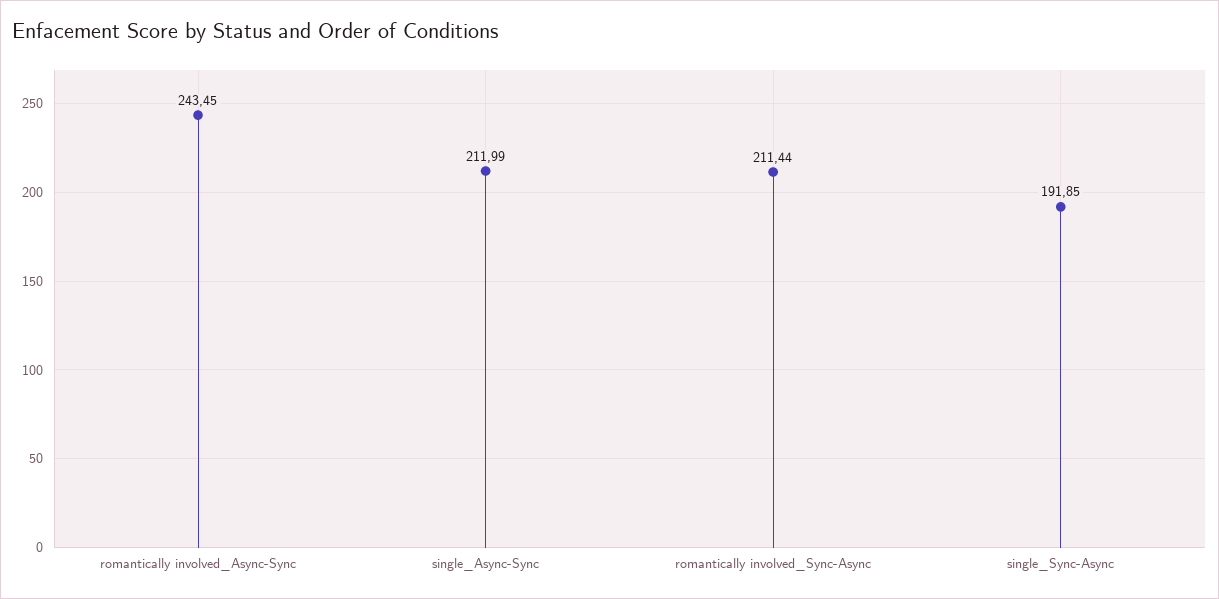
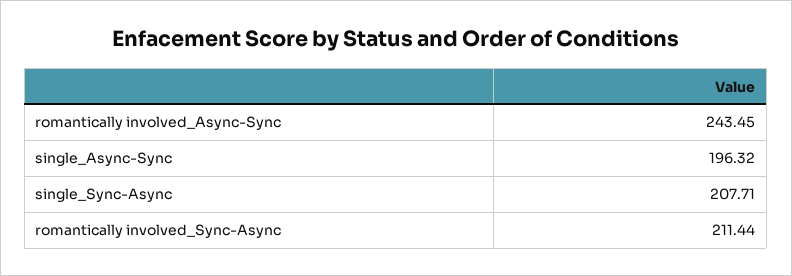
  {
    "romantically involved_Async-Sync": 243.45,
-   "single_Async-Sync": 211.99,
+   "single_Async-Sync": 196.32,
    "romantically involved_Sync-Async": 211.44,
-   "single_Sync-Async": 191.85
+   "single_Sync-Async": 207.71
  }

